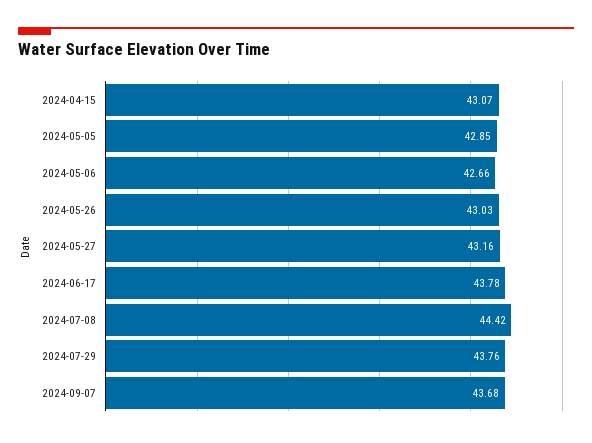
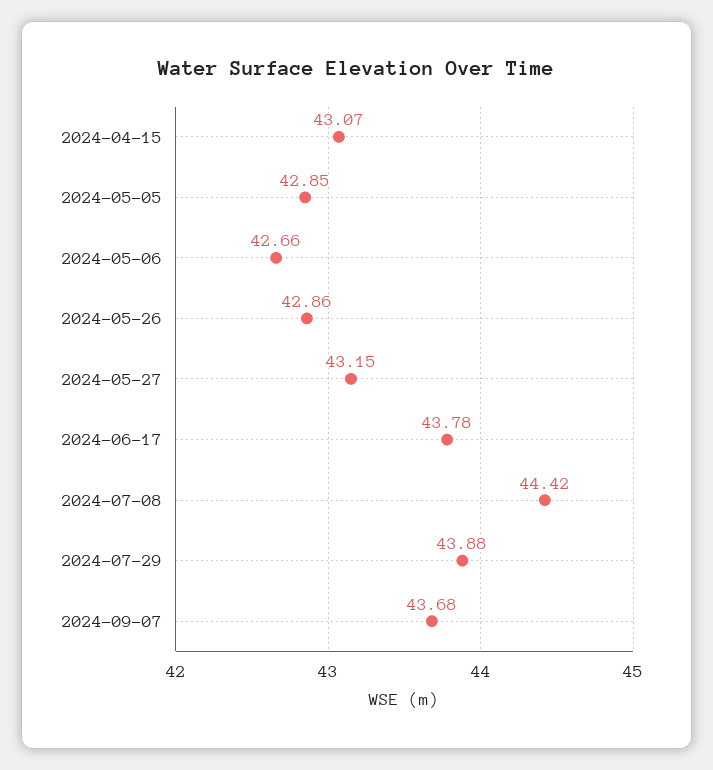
  {
    "2024-04-15": 43.07,
    "2024-05-05": 42.85,
    "2024-05-06": 42.66,
-   "2024-05-26": 43.03,
+   "2024-05-26": 42.86,
-   "2024-05-27": 43.16,
+   "2024-05-27": 43.15,
    "2024-06-17": 43.78,
    "2024-07-08": 44.42,
-   "2024-07-29": 43.76,
+   "2024-07-29": 43.88,
    "2024-09-07": 43.68
  }

